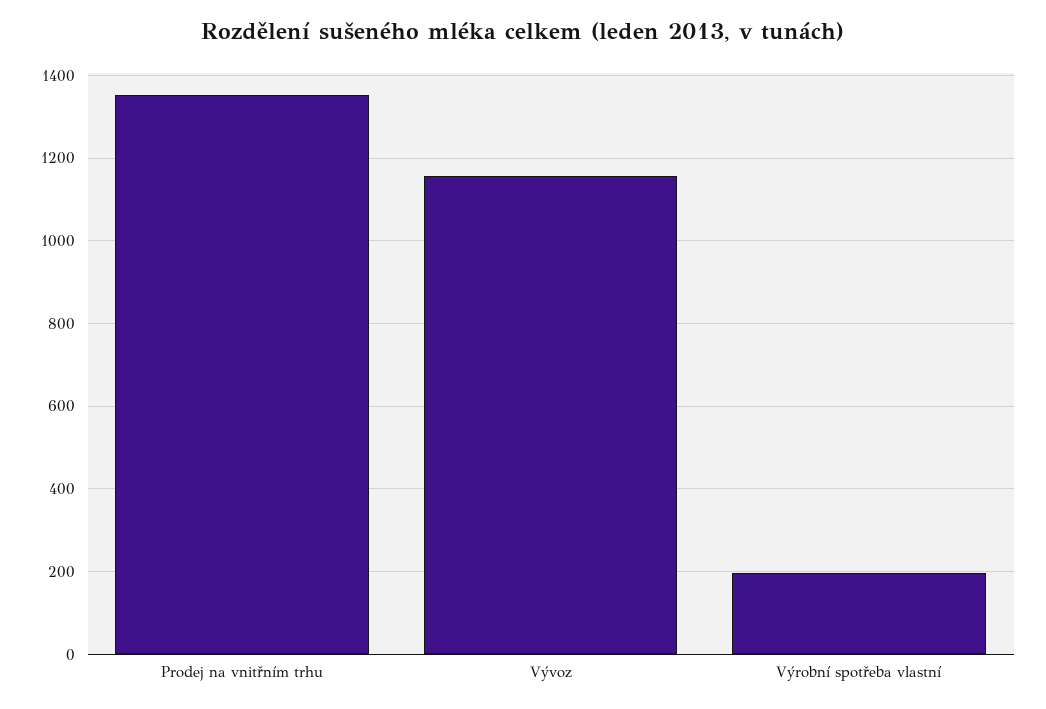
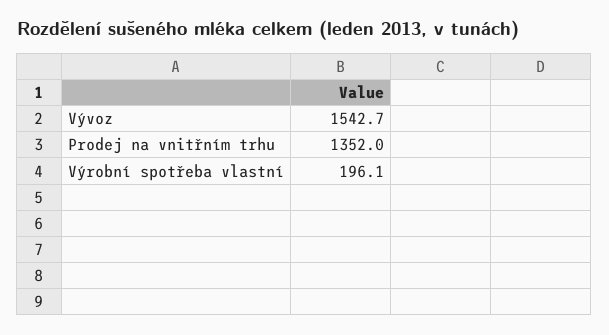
  {
    "Prodej na vnitřním trhu": 1352,
-   "Vývoz": 1160,
+   "Vývoz": 1542.7,
    "Výrobní spotřeba vlastní": 196.1
  }

